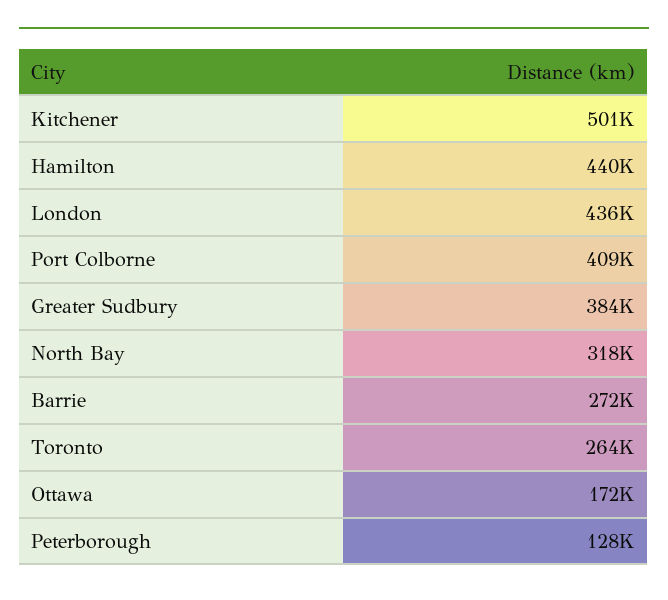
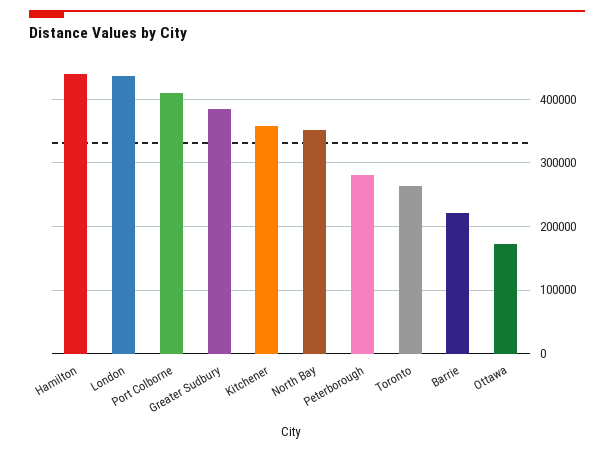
  {
-   "Kitchener": 501000,
+   "Kitchener": 360000,
    "Hamilton": 440000,
    "London": 436000,
    "Port Colborne": 409000,
    "Greater Sudbury": 384000,
-   "North Bay": 318000,
+   "North Bay": 350000,
-   "Barrie": 272000,
+   "Barrie": 220000,
    "Toronto": 264000,
    "Ottawa": 172000,
-   "Peterborough": 128000
+   "Peterborough": 280000
  }

